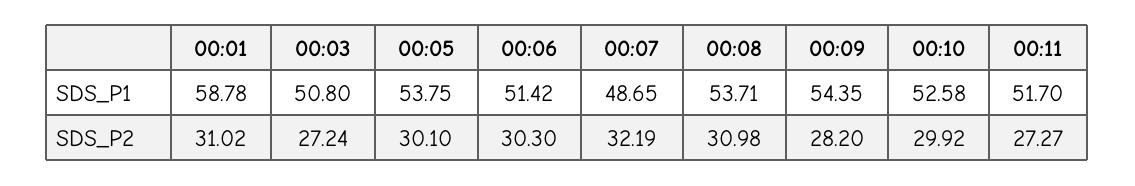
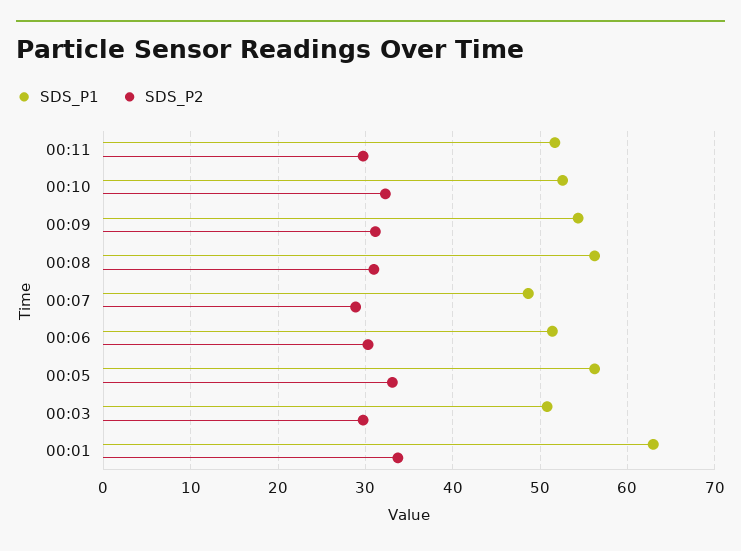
  {
    "SDS_P1": {
-     "00:01": 58.78,
+     "00:01": 63,
      "00:03": 50.8,
-     "00:05": 53.75,
+     "00:05": 56,
      "00:06": 51.42,
      "00:07": 48.65,
-     "00:08": 53.71,
+     "00:08": 56,
      "00:09": 54.35,
      "00:10": 52.58,
      "00:11": 51.7
    },
    "SDS_P2": {
-     "00:01": 31.02,
+     "00:01": 34,
-     "00:03": 27.24,
+     "00:03": 30,
-     "00:05": 30.1,
+     "00:05": 33,
      "00:06": 30.3,
-     "00:07": 32.19,
+     "00:07": 29,
      "00:08": 30.98,
-     "00:09": 28.2,
+     "00:09": 31,
-     "00:10": 29.92,
+     "00:10": 32,
-     "00:11": 27.27
+     "00:11": 30
    }
  }

